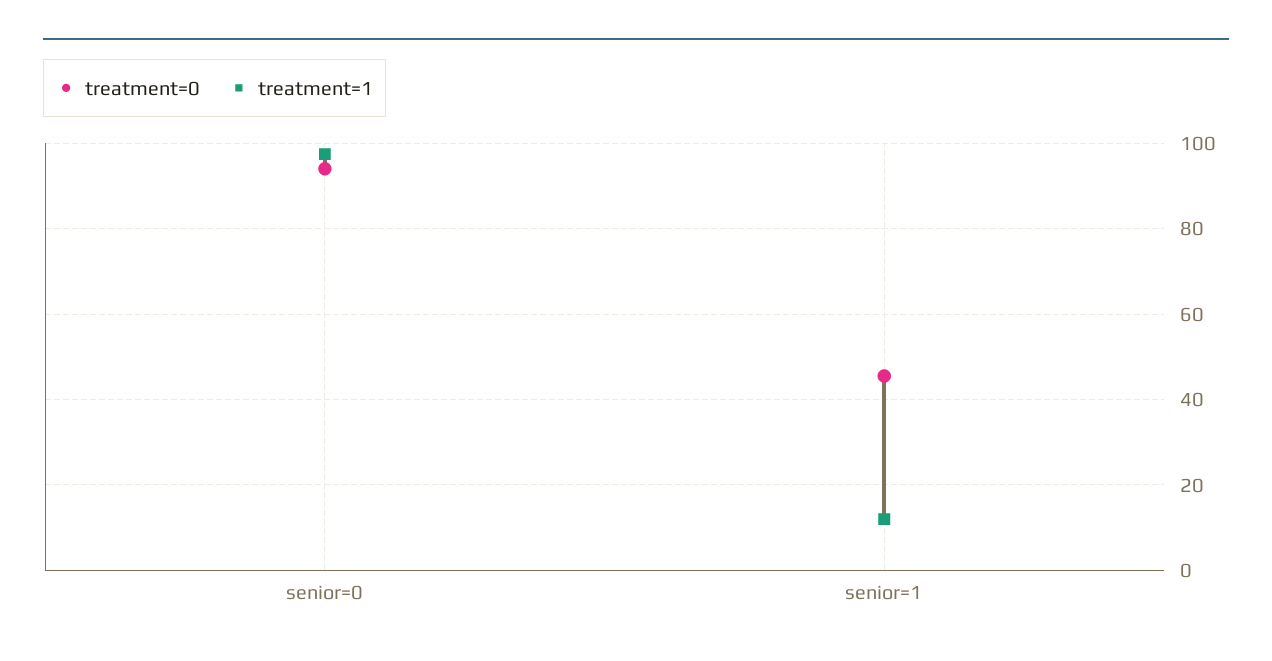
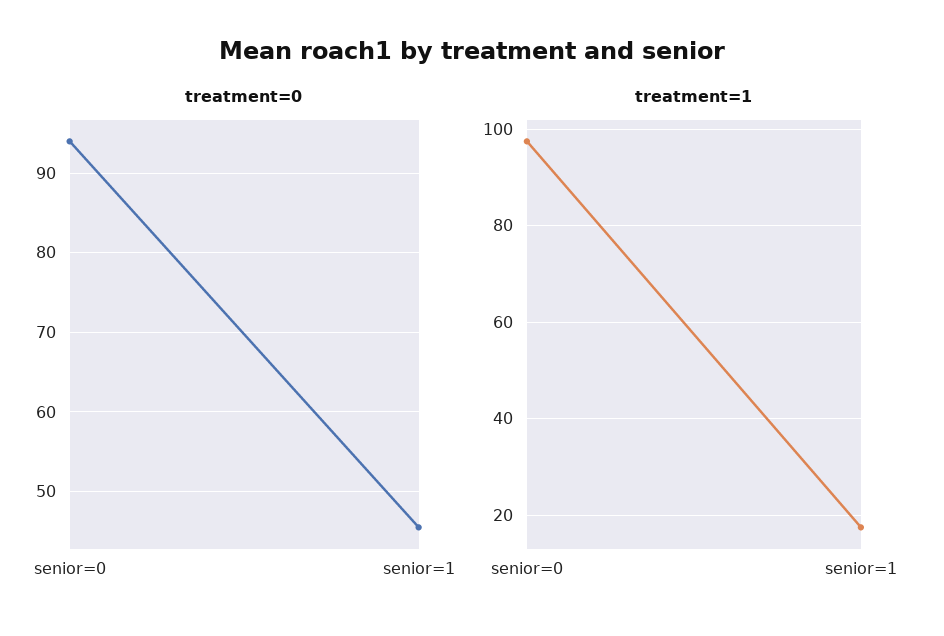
  {
    "treatment=0": {
      "senior=0": 94,
      "senior=1": 46
    },
    "treatment=1": {
      "senior=0": 98,
-     "senior=1": 12
+     "senior=1": 18
    }
  }

